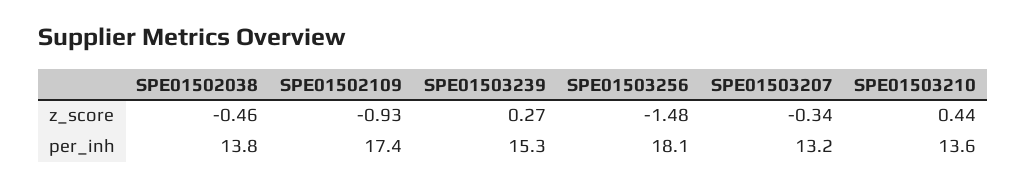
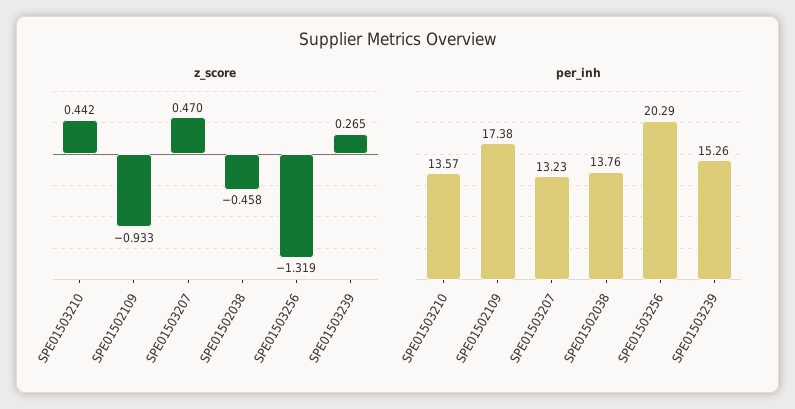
  {
    "z_score": {
      "SPE01502038": -0.458,
      "SPE01502109": -0.933,
      "SPE01503239": 0.265,
-     "SPE01503256": -1.48,
+     "SPE01503256": -1.319,
-     "SPE01503207": -0.34,
+     "SPE01503207": 0.47,
      "SPE01503210": 0.442
    },
    "per_inh": {
      "SPE01502038": 13.76,
      "SPE01502109": 17.38,
      "SPE01503239": 15.26,
-     "SPE01503256": 18.1,
+     "SPE01503256": 20.29,
      "SPE01503207": 13.23,
      "SPE01503210": 13.57
    }
  }

